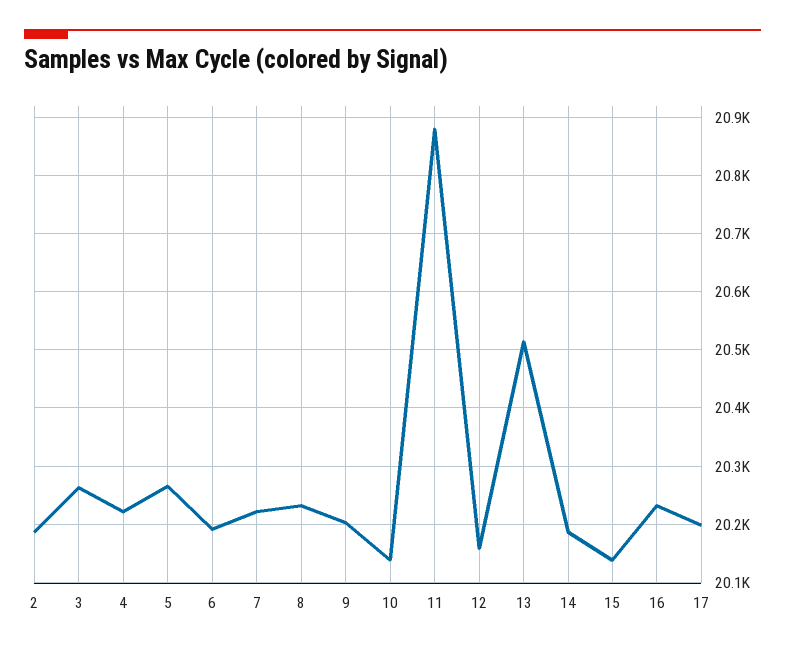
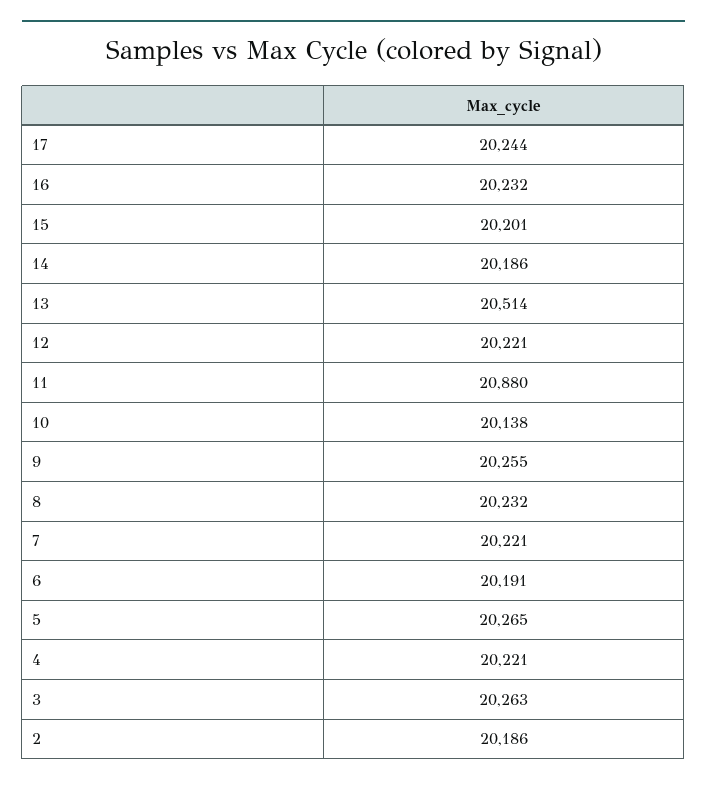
  {
    "2": 20186,
    "3": 20263,
    "4": 20221,
    "5": 20265,
    "6": 20191,
    "7": 20221,
    "8": 20232,
-   "9": 20200,
+   "9": 20255,
    "10": 20138,
    "11": 20880,
-   "12": 20160,
+   "12": 20221,
    "13": 20514,
    "14": 20186,
-   "15": 20140,
+   "15": 20201,
    "16": 20232,
-   "17": 20200
+   "17": 20244
  }

